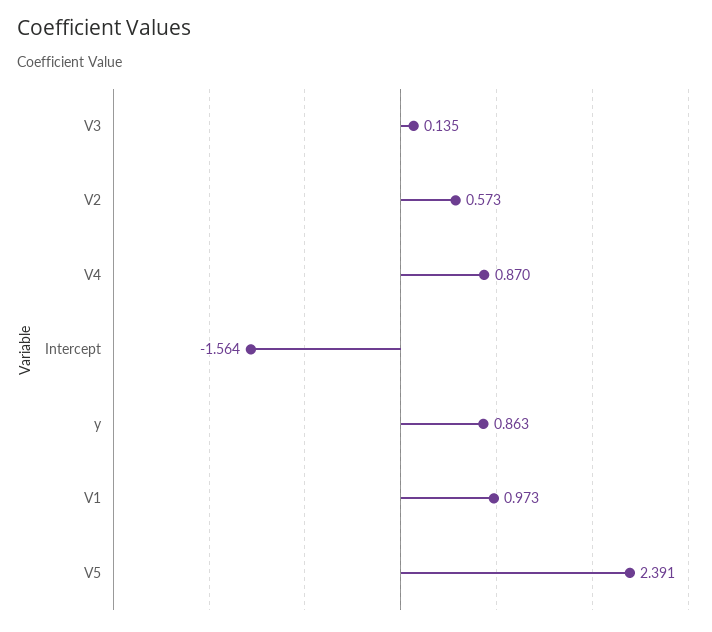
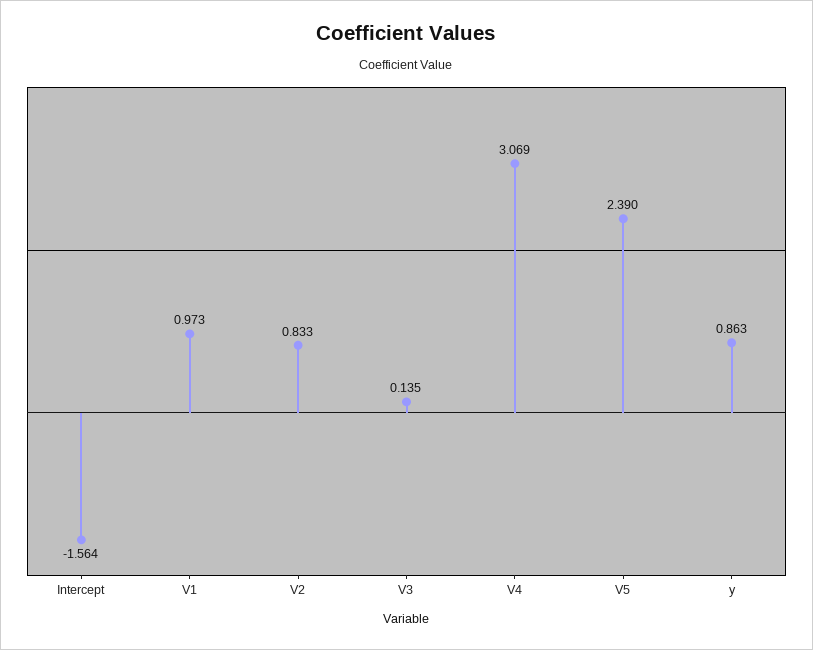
  {
    "V3": 0.135,
-   "V2": 0.573,
+   "V2": 0.833,
-   "V4": 0.87,
+   "V4": 3.069,
    "Intercept": -1.564,
    "y": 0.863,
    "V1": 0.973,
-   "V5": 2.391
+   "V5": 2.39
  }

